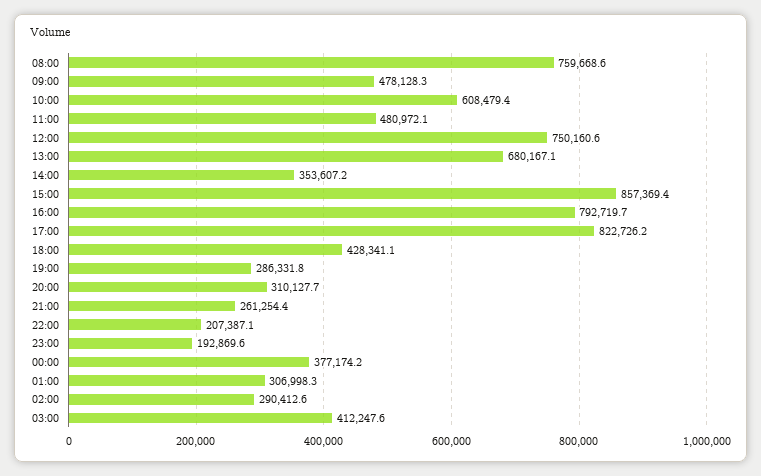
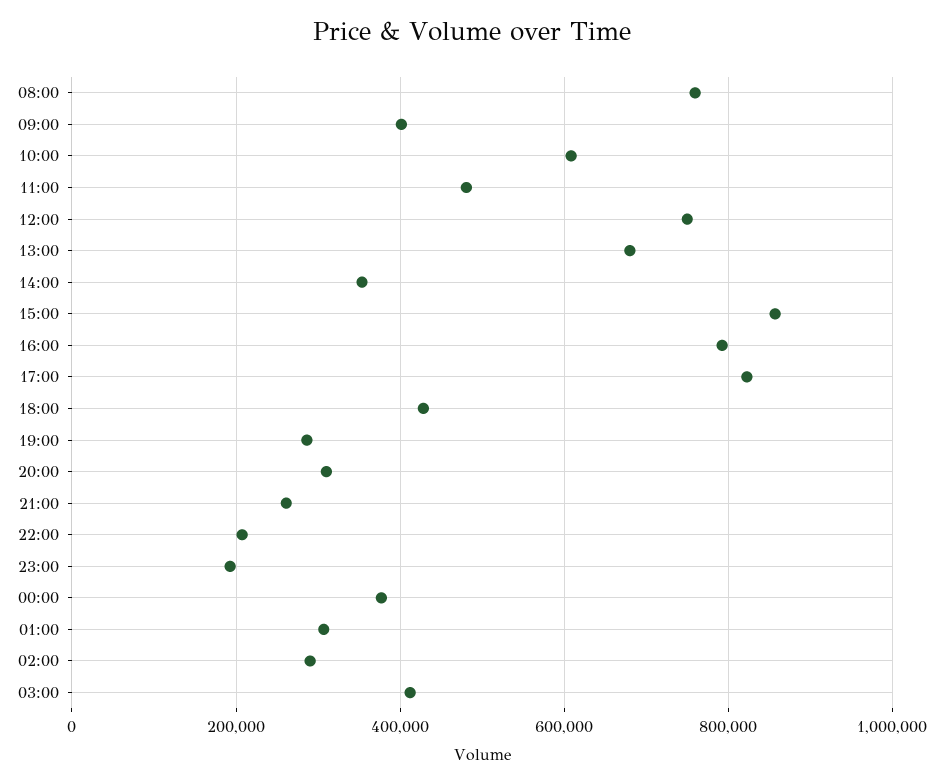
  {
    "08:00": 759668.6,
-   "09:00": 478128.3,
+   "09:00": 400000,
    "10:00": 608479.4,
    "11:00": 480972.1,
    "12:00": 750160.6,
    "13:00": 680167.1,
    "14:00": 353607.2,
    "15:00": 857369.4,
    "16:00": 792719.7,
    "17:00": 822726.2,
    "18:00": 428341.1,
    "19:00": 286331.8,
    "20:00": 310127.7,
    "21:00": 261254.4,
    "22:00": 207387.1,
    "23:00": 192869.6,
    "00:00": 377174.2,
    "01:00": 306998.3,
    "02:00": 290412.6,
    "03:00": 412247.6
  }

